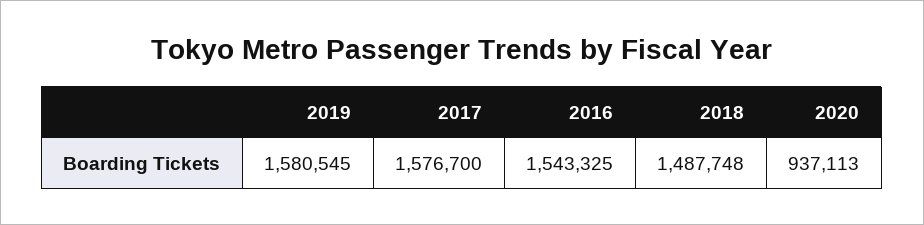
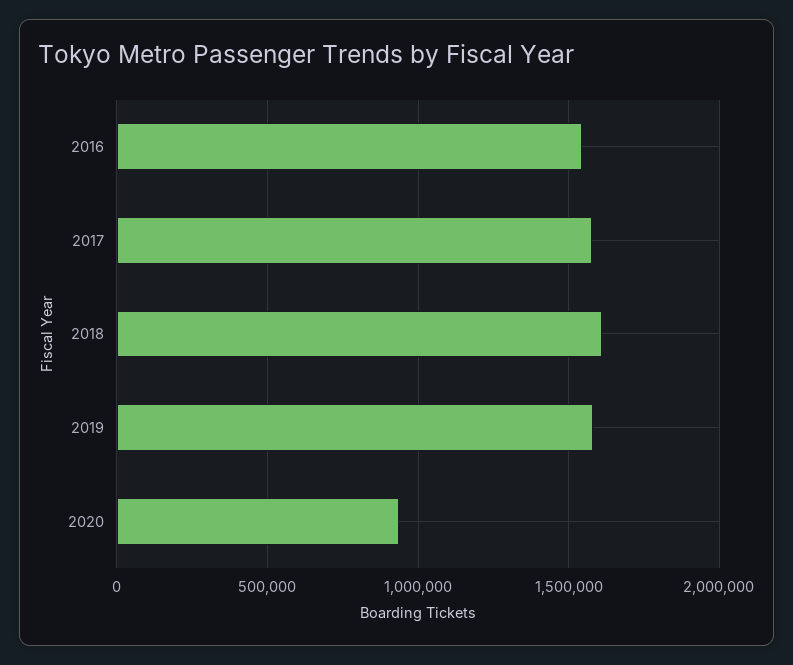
  {
    "2019": 1580545,
    "2017": 1576700,
    "2016": 1543325,
-   "2018": 1487748,
+   "2018": 1600000,
    "2020": 937113
  }

